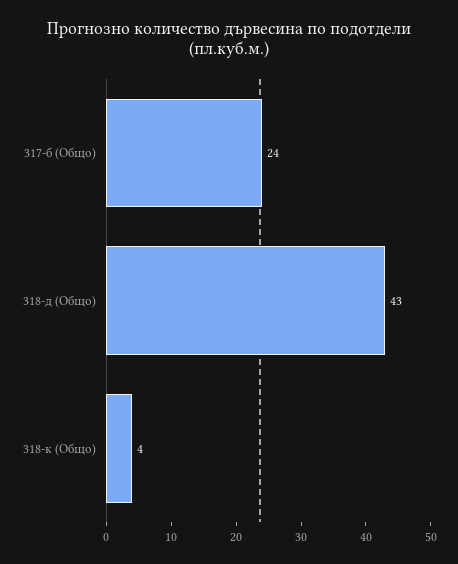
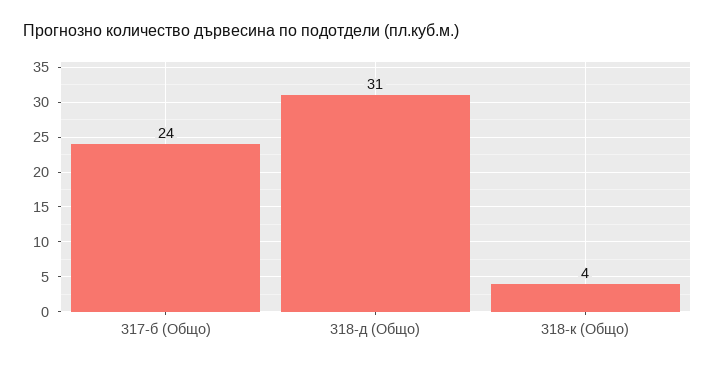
  {
    "317-б (Общо)": 24,
-   "318-д (Общо)": 43,
+   "318-д (Общо)": 31,
    "318-к (Общо)": 4
  }

